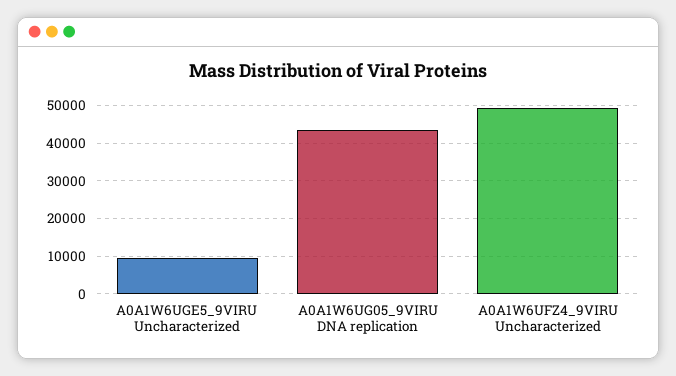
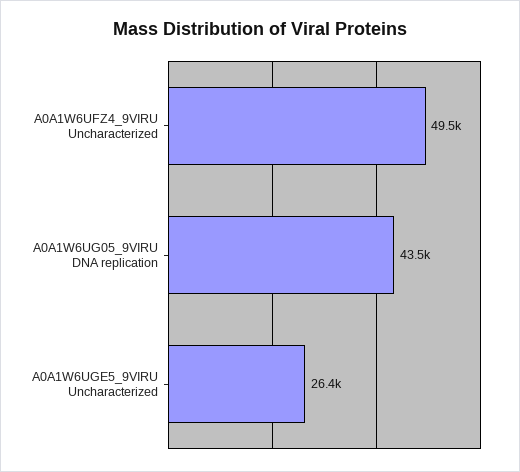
  {
-   "A0A1W6UGE5_9VIRU Uncharacterized": 10000,
+   "A0A1W6UGE5_9VIRU Uncharacterized": 26400,
    "A0A1W6UG05_9VIRU DNA replication": 43500,
    "A0A1W6UFZ4_9VIRU Uncharacterized": 49500
  }

